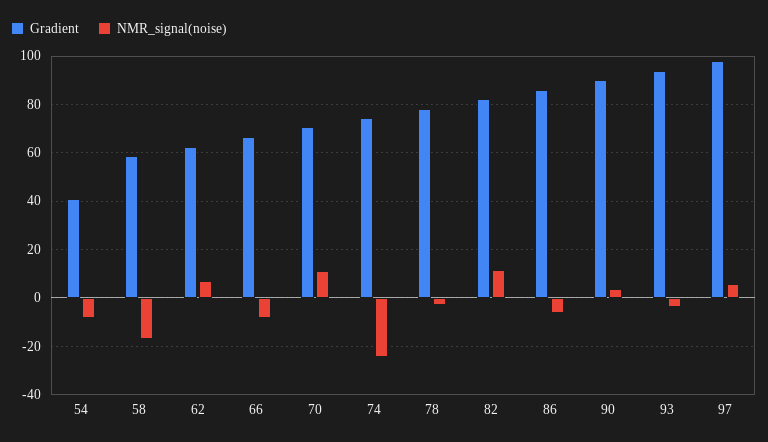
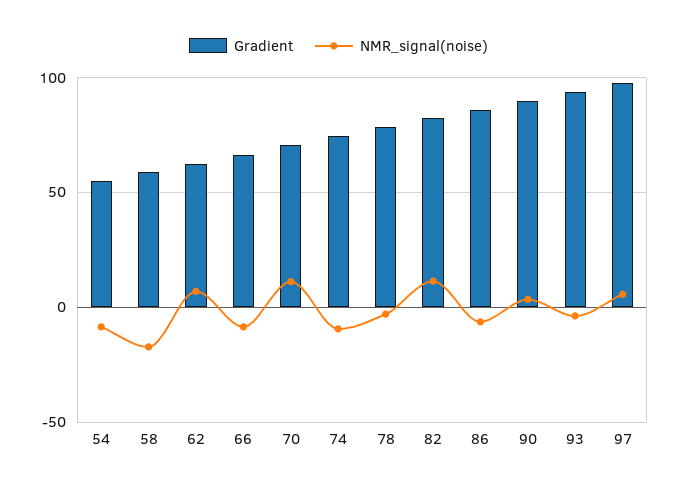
  {
    "Gradient": {
-     "54": 40,
+     "54": 55,
      "58": 57.5,
      "62": 62.5,
      "66": 67.5,
      "70": 70,
      "74": 75,
      "78": 77.5,
      "82": 82.5,
      "86": 85,
      "90": 90,
      "93": 95,
      "97": 97.5
    },
    "NMR_signal(noise)": {
      "54": -7.5,
      "58": -17.5,
      "62": 7.5,
      "66": -7.5,
      "70": 10,
-     "74": -25,
+     "74": -10,
      "78": -2.5,
      "82": 12.5,
      "86": -5,
      "90": 2.5,
      "93": -2.5,
      "97": 5
    }
  }

